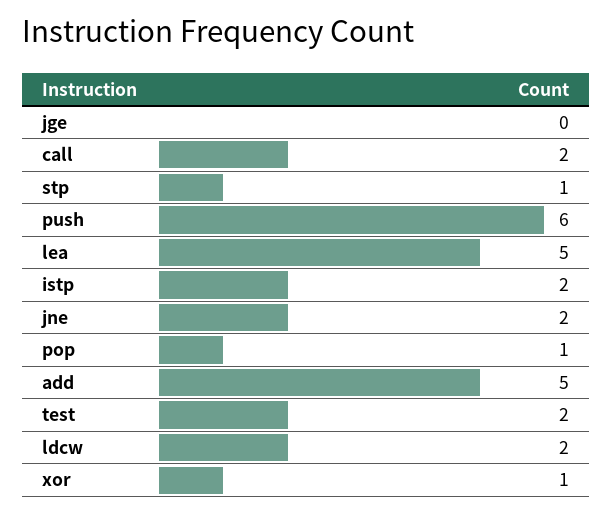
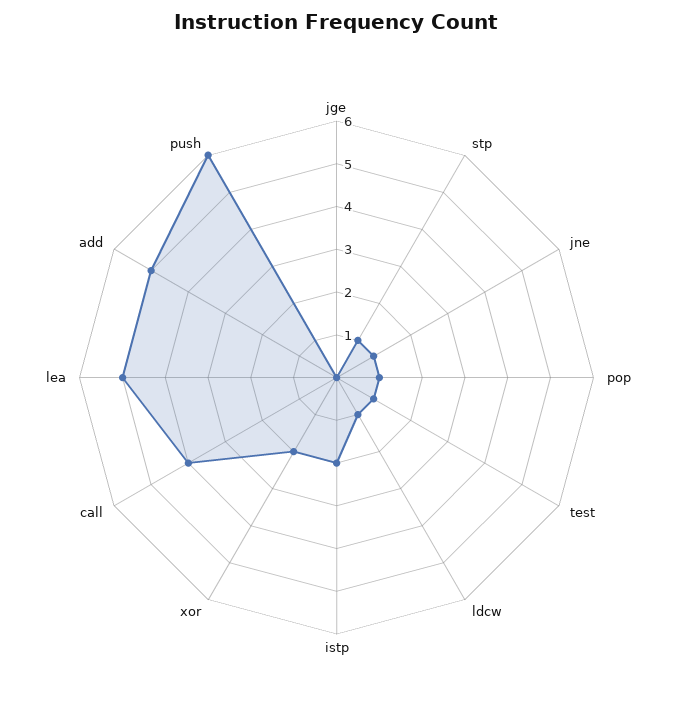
  {
    "jge": 0,
-   "call": 2,
+   "call": 4,
    "stp": 1,
    "push": 6,
    "lea": 5,
    "istp": 2,
-   "jne": 2,
+   "jne": 1,
    "pop": 1,
    "add": 5,
-   "test": 2,
+   "test": 1,
-   "ldcw": 2,
+   "ldcw": 1,
-   "xor": 1
+   "xor": 2
  }

